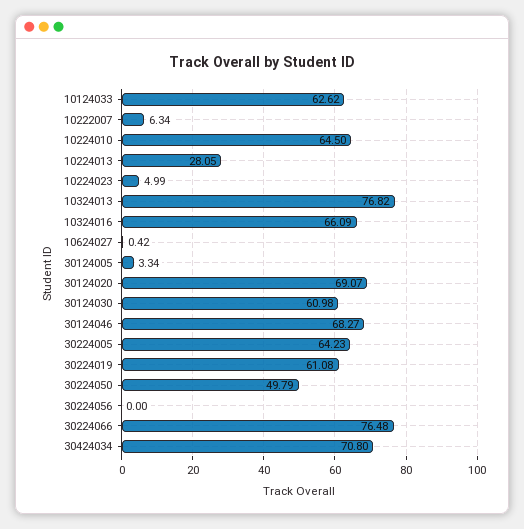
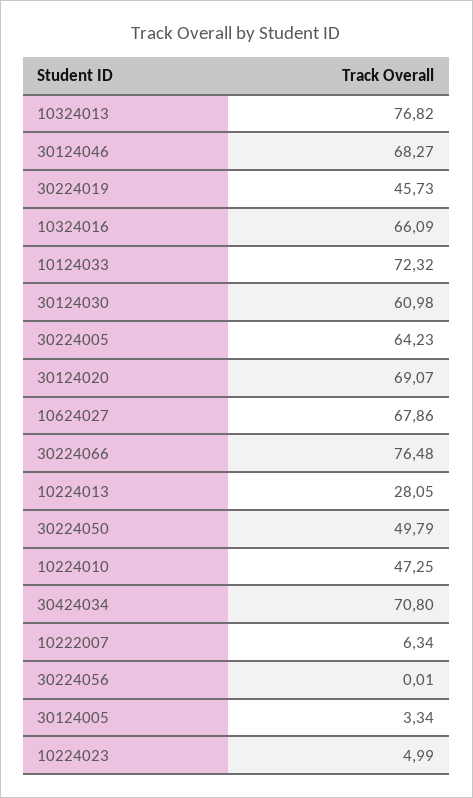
  {
-   "10124033": 62.62,
+   "10124033": 72.32,
    "10222007": 6.34,
-   "10224010": 64.5,
+   "10224010": 47.25,
    "10224013": 28.05,
    "10224023": 4.99,
    "10324013": 76.82,
    "10324016": 66.09,
-   "10624027": 0.42,
+   "10624027": 67.86,
    "30124005": 3.34,
    "30124020": 69.07,
    "30124030": 60.98,
    "30124046": 68.27,
    "30224005": 64.23,
-   "30224019": 61.08,
+   "30224019": 45.73,
    "30224050": 49.79,
-   "30224056": 0,
+   "30224056": 0.01,
    "30224066": 76.48,
    "30424034": 70.8
  }

